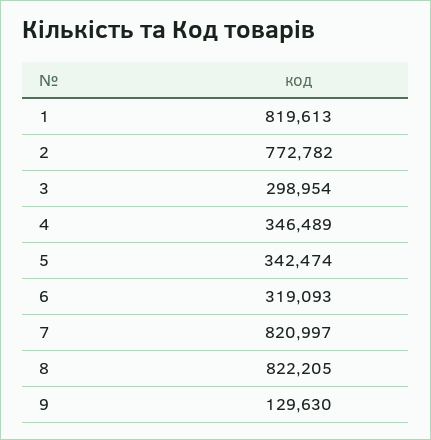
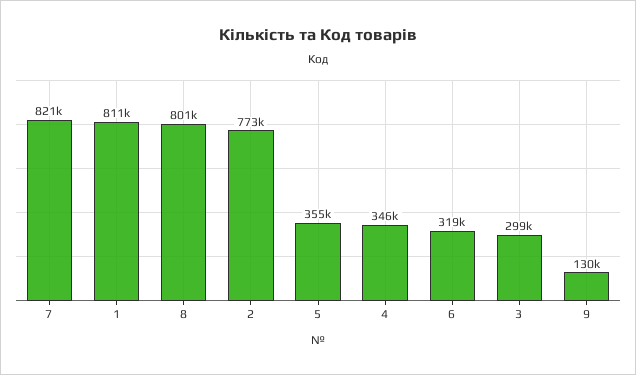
  {
-   "1": 819613,
+   "1": 811000,
    "2": 772782,
    "3": 298954,
    "4": 346489,
-   "5": 342474,
+   "5": 355000,
    "6": 319093,
    "7": 820997,
-   "8": 822205,
+   "8": 801000,
    "9": 129630
  }

